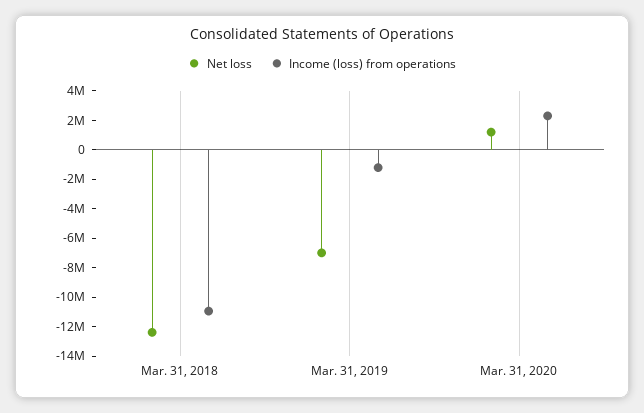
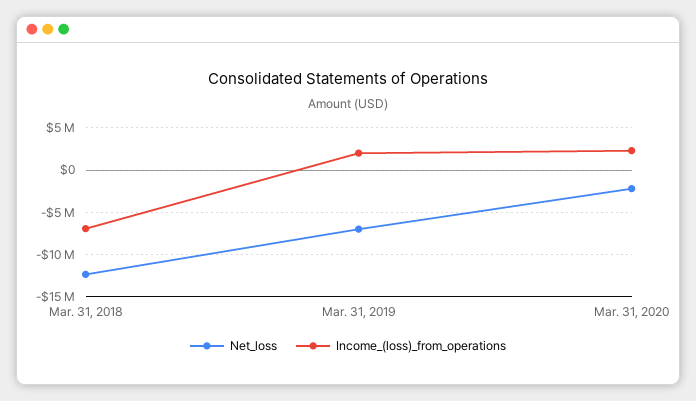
  {
    "Net loss": {
      "Mar. 31, 2018": -12000000,
      "Mar. 31, 2019": -7000000,
-     "Mar. 31, 2020": 1000000
+     "Mar. 31, 2020": -2000000
    },
    "Income (loss) from operations": {
-     "Mar. 31, 2018": -11000000,
+     "Mar. 31, 2018": -7000000,
-     "Mar. 31, 2019": -1000000,
+     "Mar. 31, 2019": 2000000,
      "Mar. 31, 2020": 2000000
    }
  }

